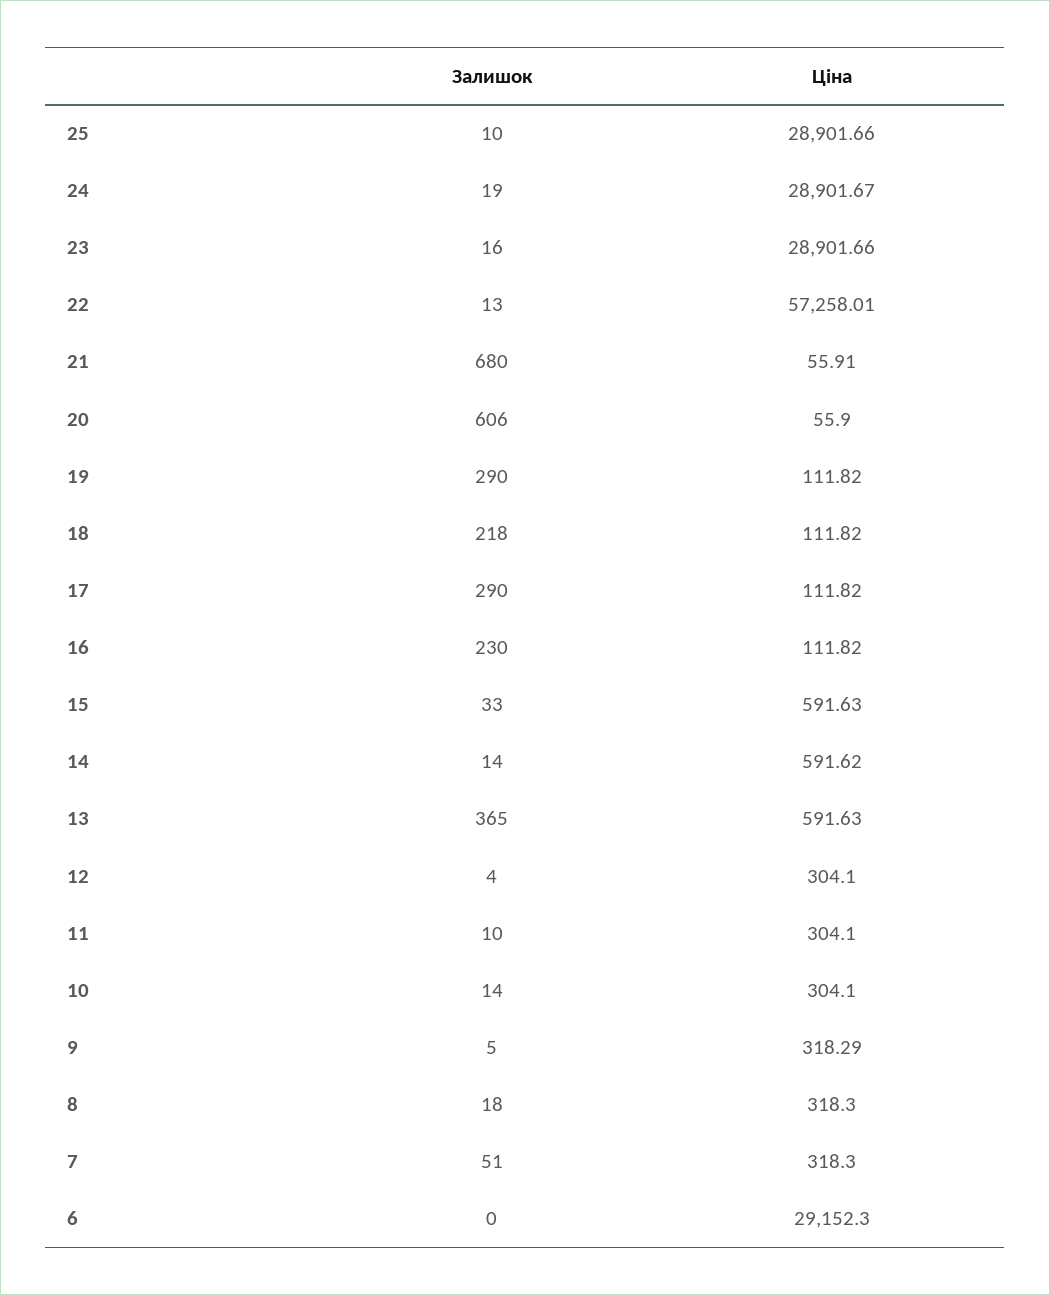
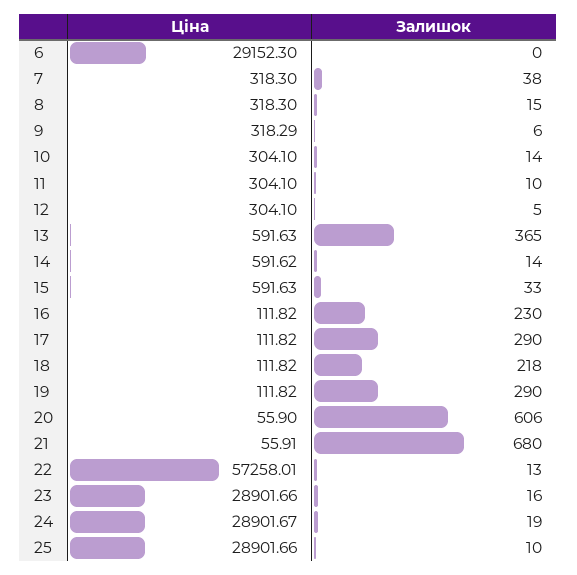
  {
    "Залишок": {
      "25": 10,
      "24": 19,
      "23": 16,
      "22": 13,
      "21": 680,
      "20": 606,
      "19": 290,
      "18": 218,
      "17": 290,
      "16": 230,
      "15": 33,
      "14": 14,
      "13": 365,
-     "12": 4,
+     "12": 5,
      "11": 10,
      "10": 14,
-     "9": 5,
+     "9": 6,
-     "8": 18,
+     "8": 15,
-     "7": 51,
+     "7": 38,
      "6": 0
    },
    "Ціна": {
      "25": 28901.66,
      "24": 28901.67,
      "23": 28901.66,
      "22": 57258.01,
      "21": 55.91,
      "20": 55.9,
      "19": 111.82,
      "18": 111.82,
      "17": 111.82,
      "16": 111.82,
      "15": 591.63,
      "14": 591.62,
      "13": 591.63,
      "12": 304.1,
      "11": 304.1,
      "10": 304.1,
      "9": 318.29,
      "8": 318.3,
      "7": 318.3,
      "6": 29152.3
    }
  }

